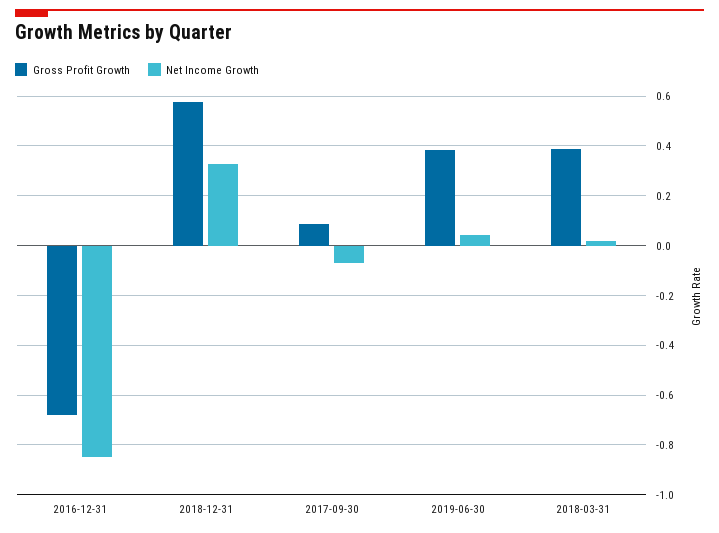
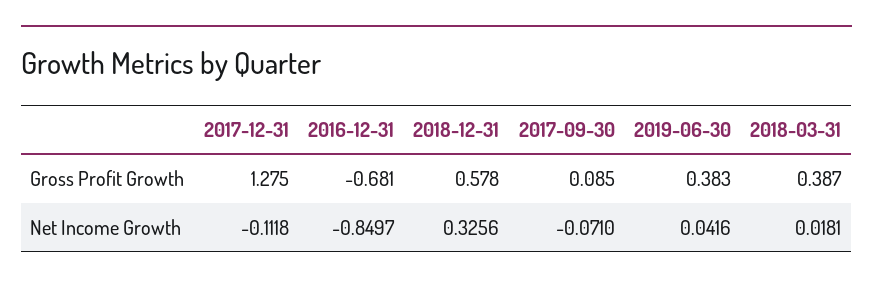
  {
    "Gross Profit Growth": {
      "2016-12-31": -0.681,
      "2018-12-31": 0.578,
      "2017-09-30": 0.085,
      "2019-06-30": 0.383,
-     "2018-03-31": 0.387
+     "2018-03-31": 0.387,
+     "2017-12-31": 1.275
    },
    "Net Income Growth": {
      "2016-12-31": -0.8497,
      "2018-12-31": 0.3256,
      "2017-09-30": -0.071,
      "2019-06-30": 0.0416,
-     "2018-03-31": 0.0181
+     "2018-03-31": 0.0181,
+     "2017-12-31": -0.1118
    }
  }

